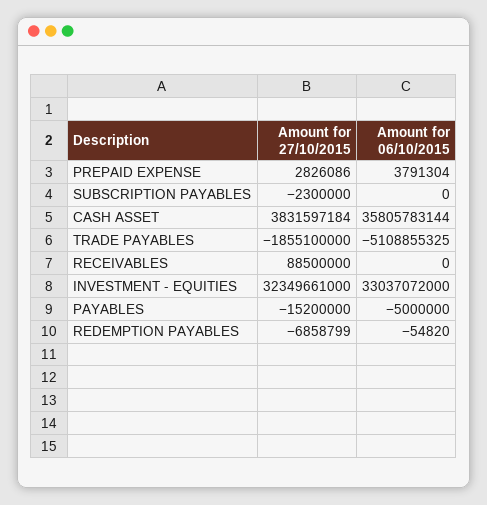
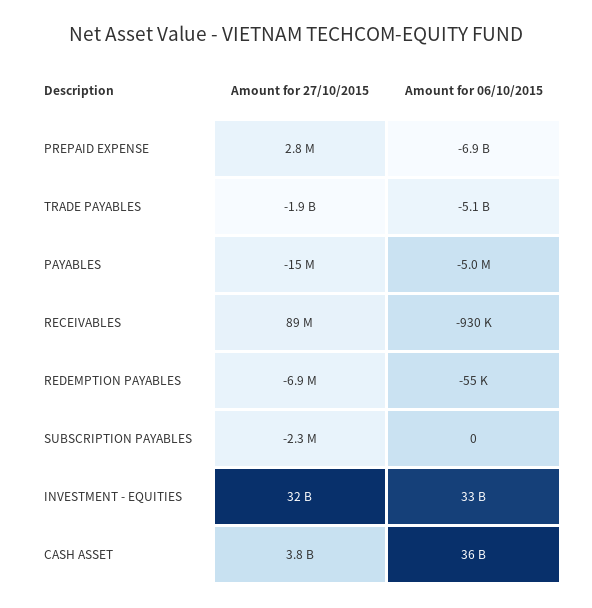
  {
    "Amount for 27/10/2015": {
      "PREPAID EXPENSE": 2826086,
      "SUBSCRIPTION PAYABLES": -2300000,
      "CASH ASSET": 3831597184,
      "TRADE PAYABLES": -1855100000,
      "RECEIVABLES": 88500000,
      "INVESTMENT - EQUITIES": 32349661000,
      "PAYABLES": -15200000,
      "REDEMPTION PAYABLES": -6858799
    },
    "Amount for 06/10/2015": {
-     "PREPAID EXPENSE": 3791304,
+     "PREPAID EXPENSE": -6900000000,
      "SUBSCRIPTION PAYABLES": 0,
      "CASH ASSET": 35805783144,
      "TRADE PAYABLES": -5108855325,
-     "RECEIVABLES": 0,
+     "RECEIVABLES": -930000,
      "INVESTMENT - EQUITIES": 33037072000,
      "PAYABLES": -5000000,
      "REDEMPTION PAYABLES": -54820
    }
  }

